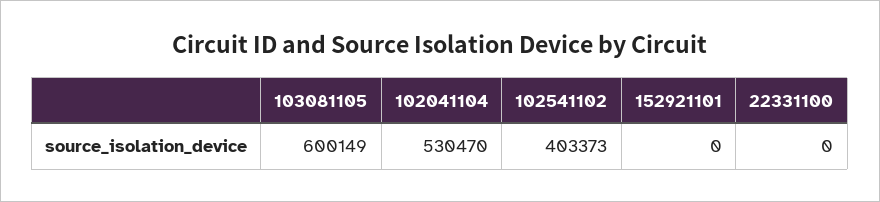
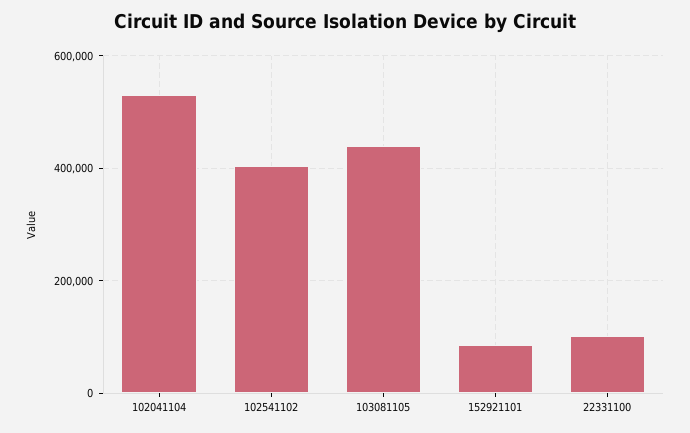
  {
-   "103081105": 600149,
+   "103081105": 440000,
    "102041104": 530470,
    "102541102": 403373,
-   "152921101": 0,
+   "152921101": 80000,
-   "22331100": 0
+   "22331100": 100000
  }

